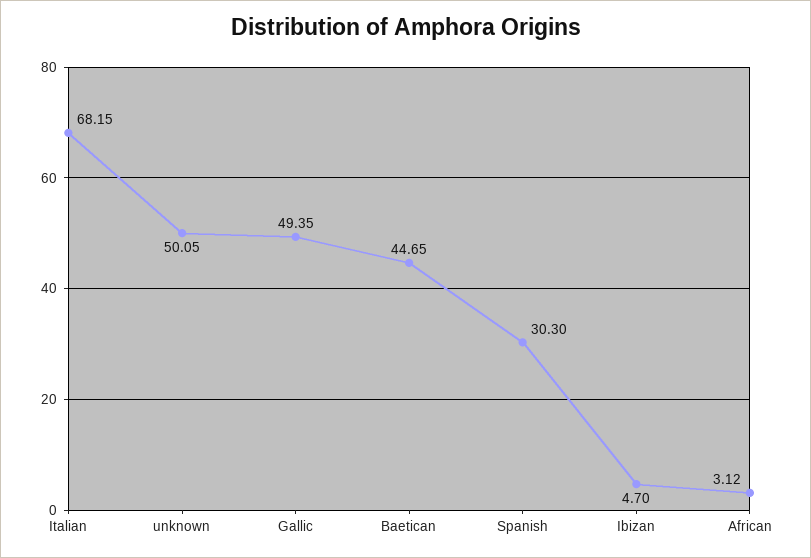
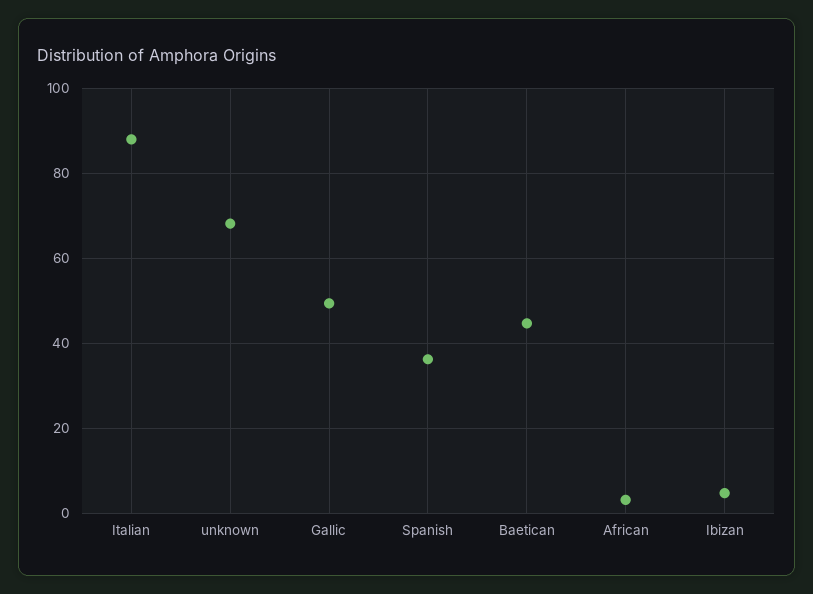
  {
-   "Italian": 68.15,
+   "Italian": 88,
-   "unknown": 50.05,
+   "unknown": 68,
    "Gallic": 49.35,
    "Baetican": 44.65,
-   "Spanish": 30.3,
+   "Spanish": 36,
    "Ibizan": 4.7,
    "African": 3.12
  }

